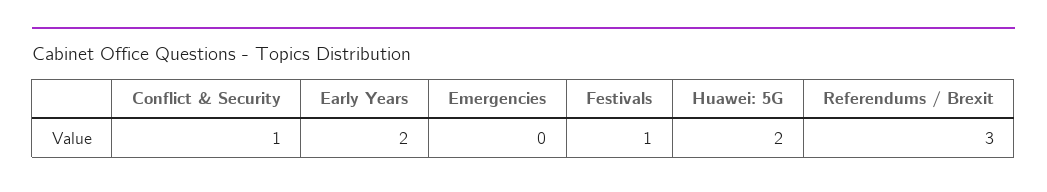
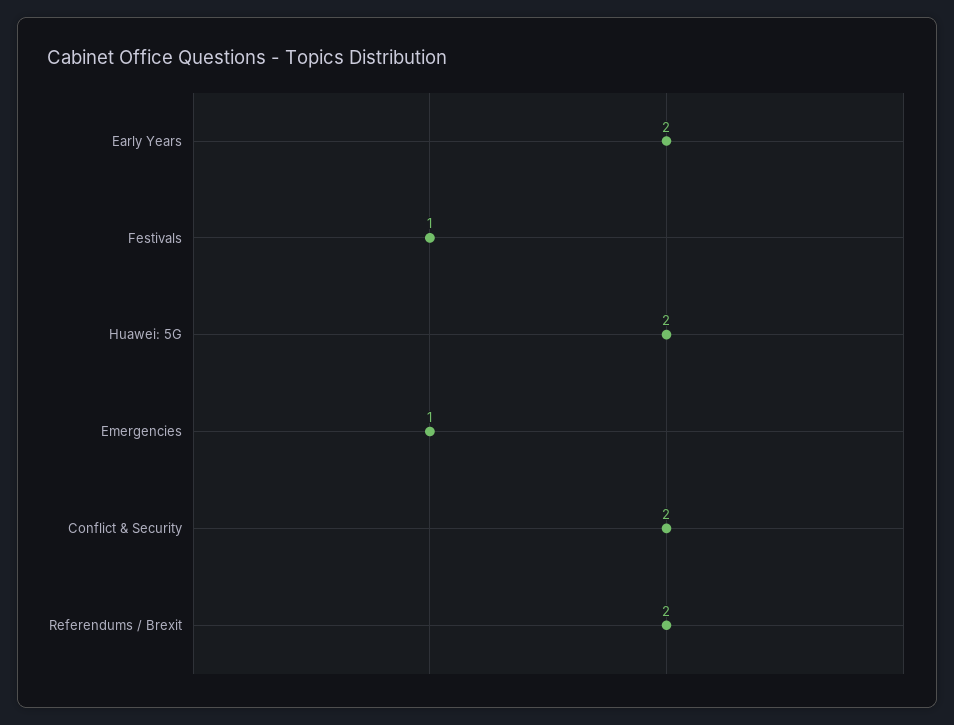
  {
-   "Conflict & Security": 1,
+   "Conflict & Security": 2,
    "Early Years": 2,
-   "Emergencies": 0,
+   "Emergencies": 1,
    "Festivals": 1,
    "Huawei: 5G": 2,
-   "Referendums / Brexit": 3
+   "Referendums / Brexit": 2
  }

